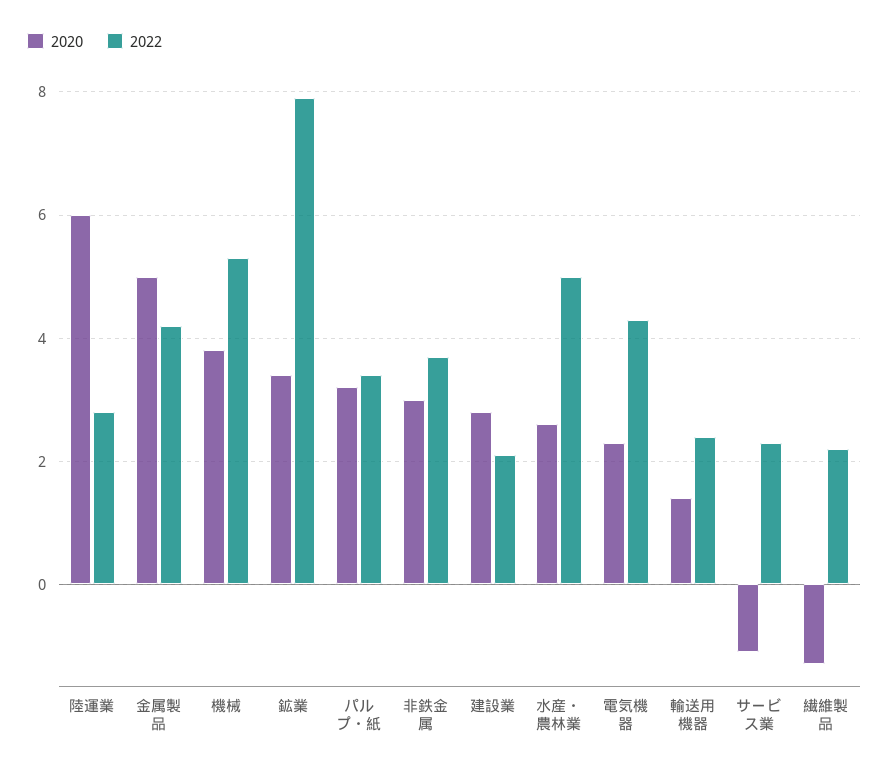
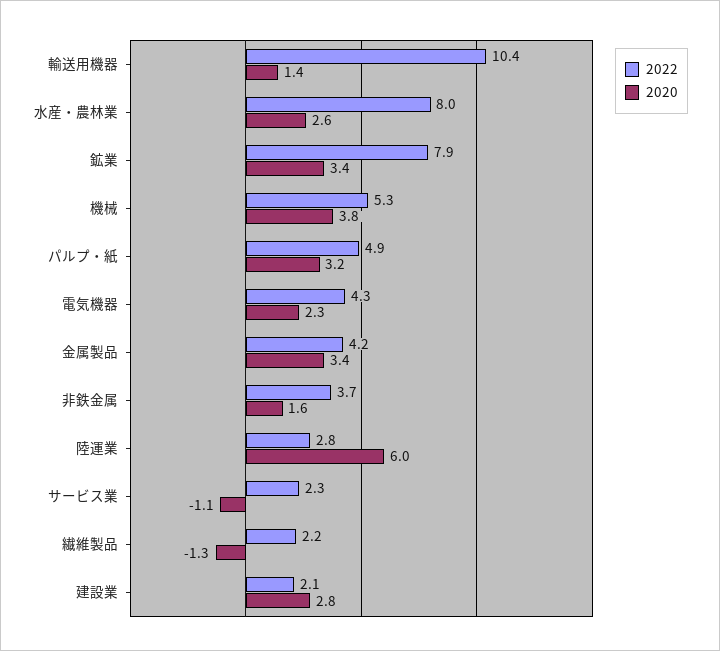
  {
    "2020": {
      "陸運業": 6,
-     "金属製品": 5,
+     "金属製品": 3.4,
      "機械": 3.8,
      "鉱業": 3.4,
      "パルプ・紙": 3.2,
-     "非鉄金属": 3,
+     "非鉄金属": 1.6,
      "建設業": 2.8,
      "水産・農林業": 2.6,
      "電気機器": 2.3,
      "輸送用機器": 1.4,
      "サービス業": -1.1,
      "繊維製品": -1.3
    },
    "2022": {
      "陸運業": 2.8,
      "金属製品": 4.2,
      "機械": 5.3,
      "鉱業": 7.9,
-     "パルプ・紙": 3.5,
+     "パルプ・紙": 4.9,
      "非鉄金属": 3.7,
      "建設業": 2.1,
-     "水産・農林業": 5,
+     "水産・農林業": 8,
      "電気機器": 4.3,
-     "輸送用機器": 2.5,
+     "輸送用機器": 10.4,
      "サービス業": 2.3,
      "繊維製品": 2.2
    }
  }

